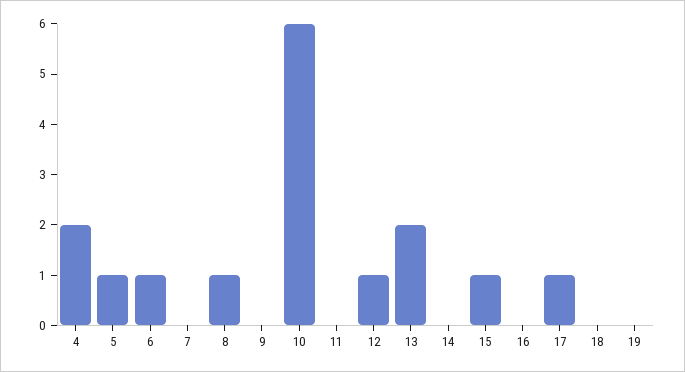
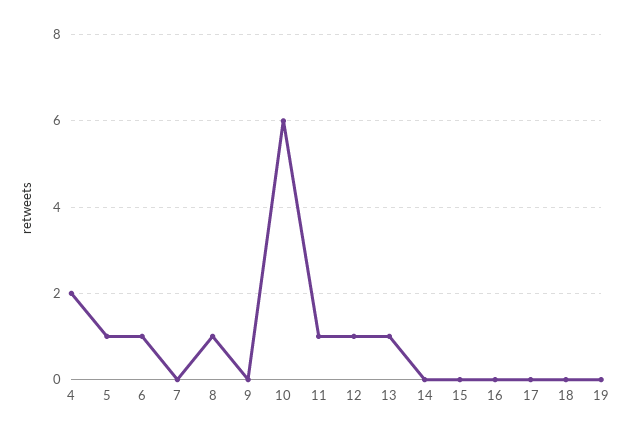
  {
    "4": 2,
    "5": 1,
    "6": 1,
    "7": 0,
    "8": 1,
    "9": 0,
    "10": 6,
-   "11": 0,
+   "11": 1,
    "12": 1,
-   "13": 2,
+   "13": 1,
    "14": 0,
-   "15": 1,
+   "15": 0,
    "16": 0,
-   "17": 1,
+   "17": 0,
    "18": 0,
    "19": 0
  }

